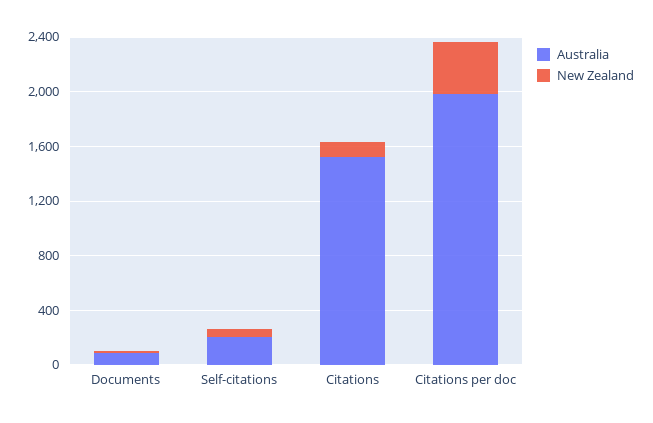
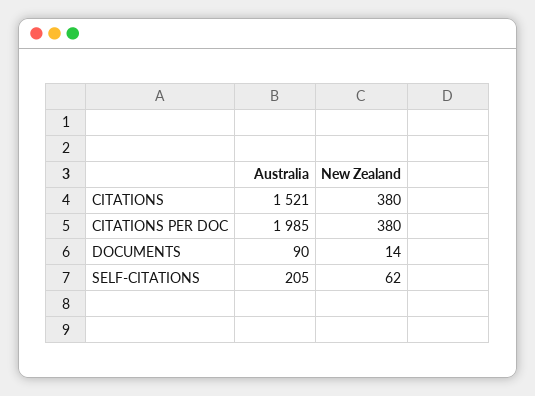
  {
    "Australia": {
      "Documents": 90,
      "Self-citations": 205,
      "Citations": 1521,
      "Citations per doc": 1985
    },
    "New Zealand": {
      "Documents": 14,
      "Self-citations": 62,
-     "Citations": 100,
+     "Citations": 380,
      "Citations per doc": 380
    }
  }

